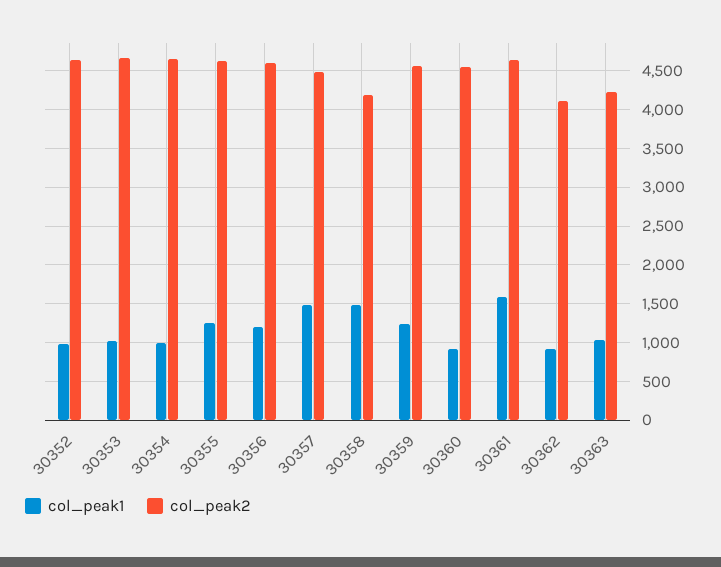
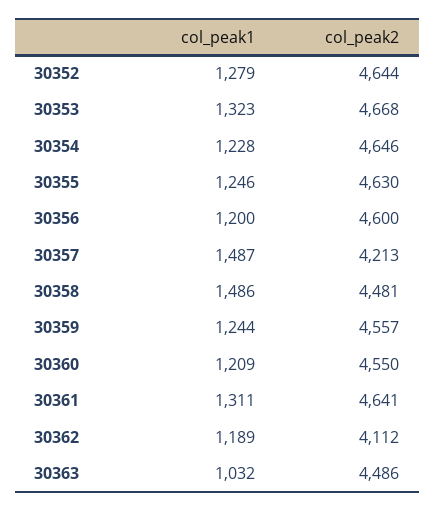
  {
    "col_peak1": {
-     "30352": 1000,
+     "30352": 1279,
-     "30353": 1000,
+     "30353": 1323,
-     "30354": 1000,
+     "30354": 1228,
      "30355": 1246,
      "30356": 1200,
      "30357": 1487,
      "30358": 1486,
      "30359": 1244,
-     "30360": 900,
+     "30360": 1209,
-     "30361": 1600,
+     "30361": 1311,
-     "30362": 900,
+     "30362": 1189,
      "30363": 1032
    },
    "col_peak2": {
      "30352": 4644,
      "30353": 4668,
      "30354": 4646,
      "30355": 4630,
      "30356": 4600,
-     "30357": 4500,
+     "30357": 4213,
-     "30358": 4200,
+     "30358": 4481,
      "30359": 4557,
      "30360": 4550,
      "30361": 4641,
      "30362": 4112,
-     "30363": 4200
+     "30363": 4486
    }
  }

